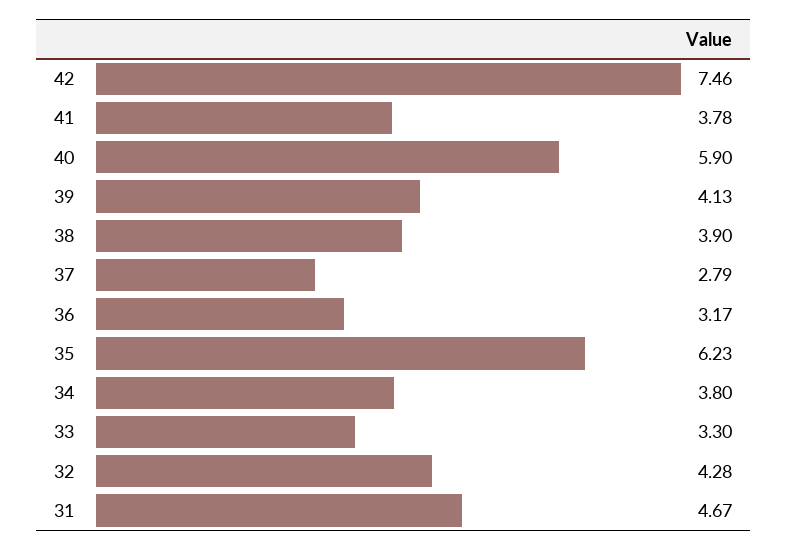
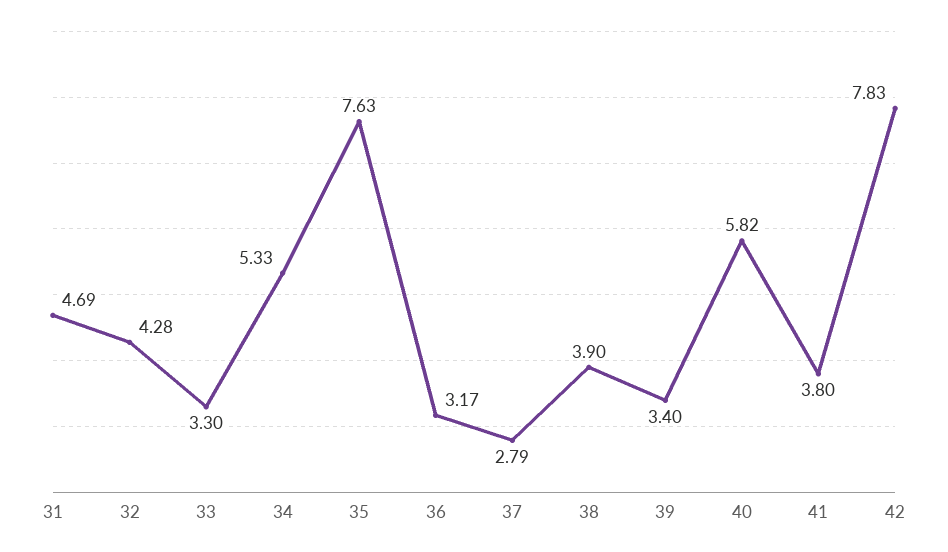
  {
-   "42": 7.46,
+   "42": 7.83,
-   "41": 3.78,
+   "41": 3.8,
-   "40": 5.9,
+   "40": 5.82,
-   "39": 4.13,
+   "39": 3.4,
    "38": 3.9,
    "37": 2.79,
    "36": 3.17,
-   "35": 6.23,
+   "35": 7.63,
-   "34": 3.8,
+   "34": 5.33,
    "33": 3.3,
    "32": 4.28,
-   "31": 4.67
+   "31": 4.69
  }

